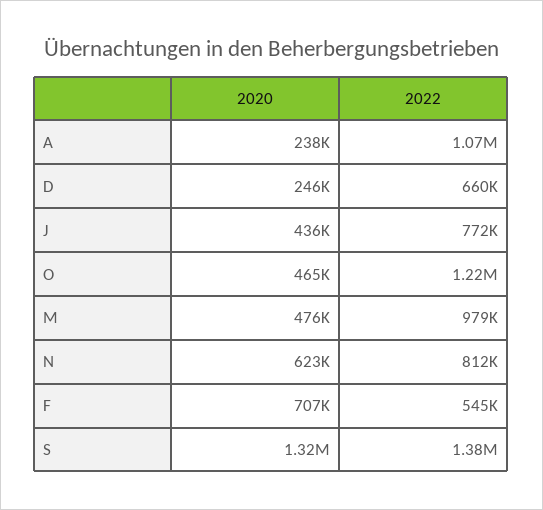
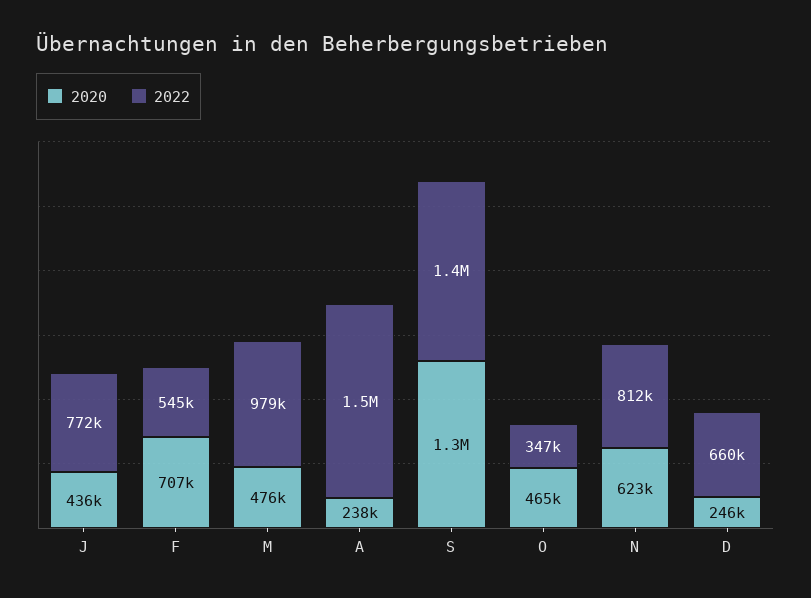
  {
    "2020": {
      "A": 238000,
      "D": 246000,
      "J": 436000,
      "O": 465000,
      "M": 476000,
      "N": 623000,
      "F": 707000,
      "S": 1320000
    },
    "2022": {
-     "A": 1070000,
+     "A": 1500000,
      "D": 660000,
      "J": 772000,
-     "O": 1220000,
+     "O": 347000,
      "M": 979000,
      "N": 812000,
      "F": 545000,
      "S": 1380000
    }
  }

